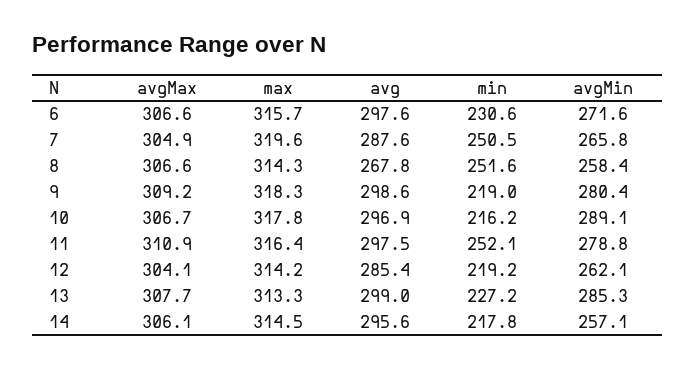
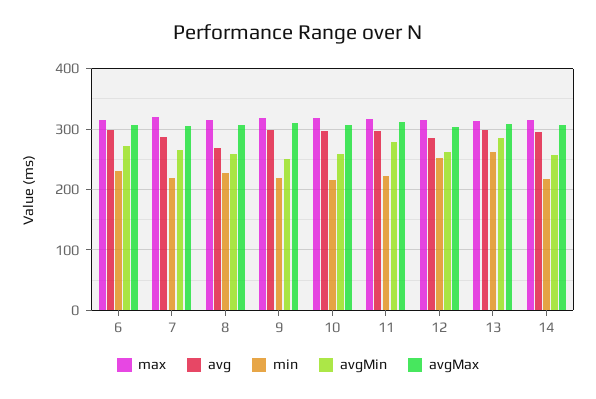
  {
    "avgMax": {
      "6": 306.6,
      "7": 304.9,
      "8": 306.6,
      "9": 309.2,
      "10": 306.7,
      "11": 310.9,
      "12": 304.1,
      "13": 307.7,
      "14": 306.1
    },
    "max": {
      "6": 315.7,
      "7": 319.6,
      "8": 314.3,
      "9": 318.3,
      "10": 317.8,
      "11": 316.4,
      "12": 314.2,
      "13": 313.3,
      "14": 314.5
    },
    "avg": {
      "6": 297.6,
      "7": 287.6,
      "8": 267.8,
      "9": 298.6,
      "10": 296.9,
      "11": 297.5,
      "12": 285.4,
      "13": 299,
      "14": 295.6
    },
    "min": {
      "6": 230.6,
-     "7": 250.5,
+     "7": 220,
-     "8": 251.6,
+     "8": 230,
      "9": 219,
      "10": 216.2,
-     "11": 252.1,
+     "11": 220,
-     "12": 219.2,
+     "12": 250,
-     "13": 227.2,
+     "13": 260,
      "14": 217.8
    },
    "avgMin": {
      "6": 271.6,
      "7": 265.8,
      "8": 258.4,
-     "9": 280.4,
+     "9": 250,
-     "10": 289.1,
+     "10": 260,
      "11": 278.8,
      "12": 262.1,
      "13": 285.3,
      "14": 257.1
    }
  }

